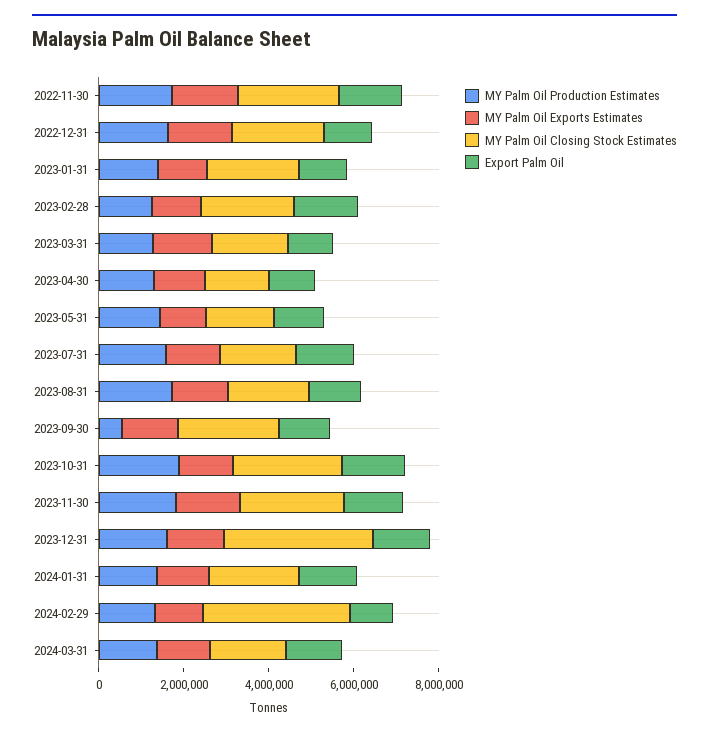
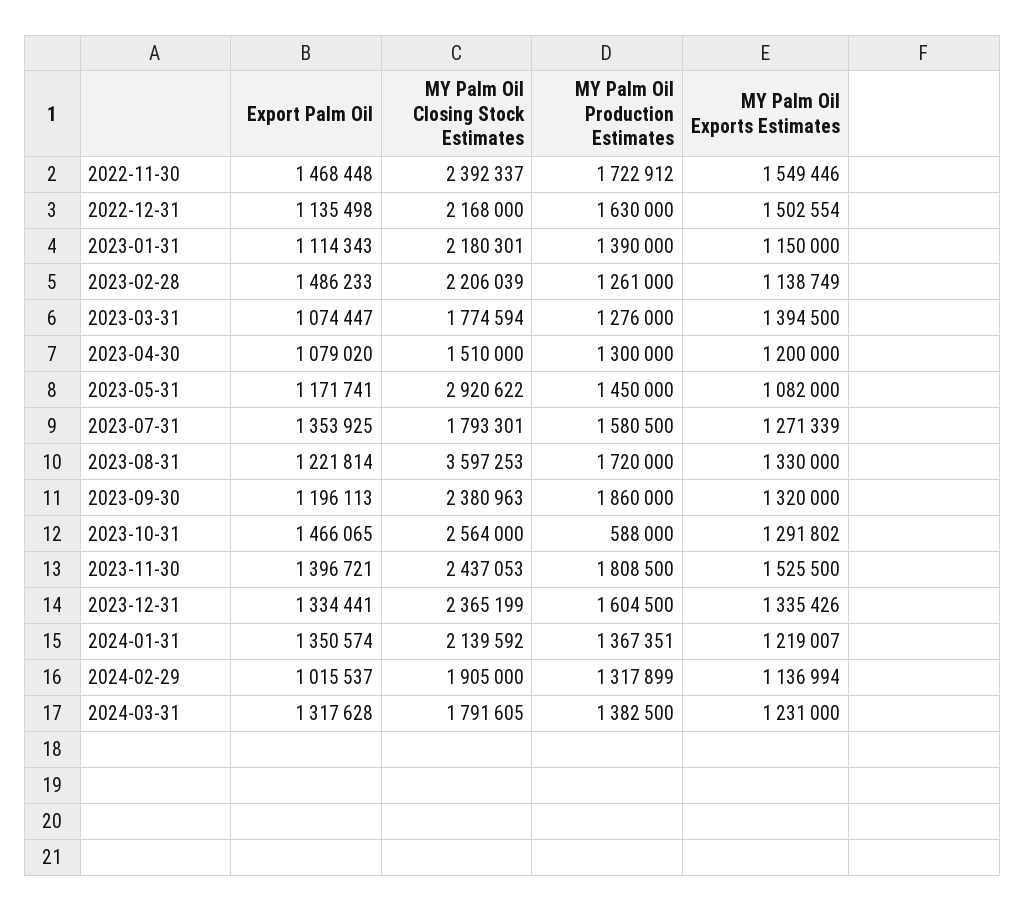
  {
    "MY Palm Oil Production Estimates": {
      "2022-11-30": 1722912,
      "2022-12-31": 1630000,
      "2023-01-31": 1390000,
      "2023-02-28": 1261000,
      "2023-03-31": 1276000,
      "2023-04-30": 1300000,
      "2023-05-31": 1450000,
      "2023-07-31": 1580500,
      "2023-08-31": 1720000,
-     "2023-09-30": 500000,
+     "2023-09-30": 1860000,
-     "2023-10-31": 2000000,
+     "2023-10-31": 588000,
      "2023-11-30": 1808500,
      "2023-12-31": 1604500,
      "2024-01-31": 1367351,
      "2024-02-29": 1317899,
      "2024-03-31": 1382500
    },
    "MY Palm Oil Exports Estimates": {
      "2022-11-30": 1549446,
      "2022-12-31": 1502554,
      "2023-01-31": 1150000,
      "2023-02-28": 1138749,
      "2023-03-31": 1394500,
      "2023-04-30": 1200000,
      "2023-05-31": 1082000,
      "2023-07-31": 1271339,
      "2023-08-31": 1330000,
      "2023-09-30": 1320000,
      "2023-10-31": 1291802,
      "2023-11-30": 1525500,
      "2023-12-31": 1335426,
      "2024-01-31": 1219007,
      "2024-02-29": 1136994,
      "2024-03-31": 1231000
    },
    "MY Palm Oil Closing Stock Estimates": {
      "2022-11-30": 2392337,
      "2022-12-31": 2168000,
      "2023-01-31": 2180301,
      "2023-02-28": 2206039,
      "2023-03-31": 1774594,
      "2023-04-30": 1510000,
-     "2023-05-31": 1500000,
+     "2023-05-31": 2920622,
      "2023-07-31": 1793301,
-     "2023-08-31": 2000000,
+     "2023-08-31": 3597253,
      "2023-09-30": 2380963,
      "2023-10-31": 2564000,
      "2023-11-30": 2437053,
-     "2023-12-31": 3500000,
+     "2023-12-31": 2365199,
      "2024-01-31": 2139592,
-     "2024-02-29": 3500000,
+     "2024-02-29": 1905000,
      "2024-03-31": 1791605
    },
    "Export Palm Oil": {
      "2022-11-30": 1468448,
      "2022-12-31": 1135498,
      "2023-01-31": 1114343,
      "2023-02-28": 1486233,
      "2023-03-31": 1074447,
      "2023-04-30": 1079020,
      "2023-05-31": 1171741,
      "2023-07-31": 1353925,
      "2023-08-31": 1221814,
      "2023-09-30": 1196113,
      "2023-10-31": 1466065,
      "2023-11-30": 1396721,
      "2023-12-31": 1334441,
      "2024-01-31": 1350574,
      "2024-02-29": 1015537,
      "2024-03-31": 1317628
    }
  }

